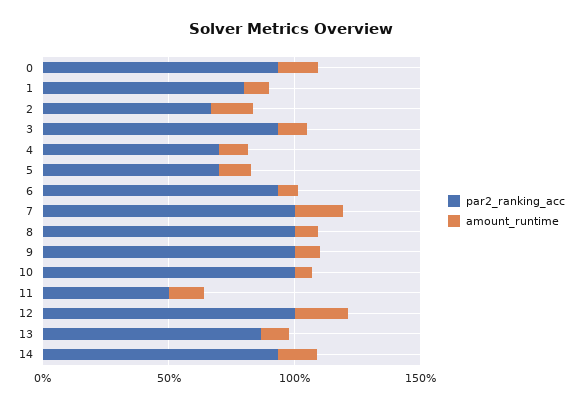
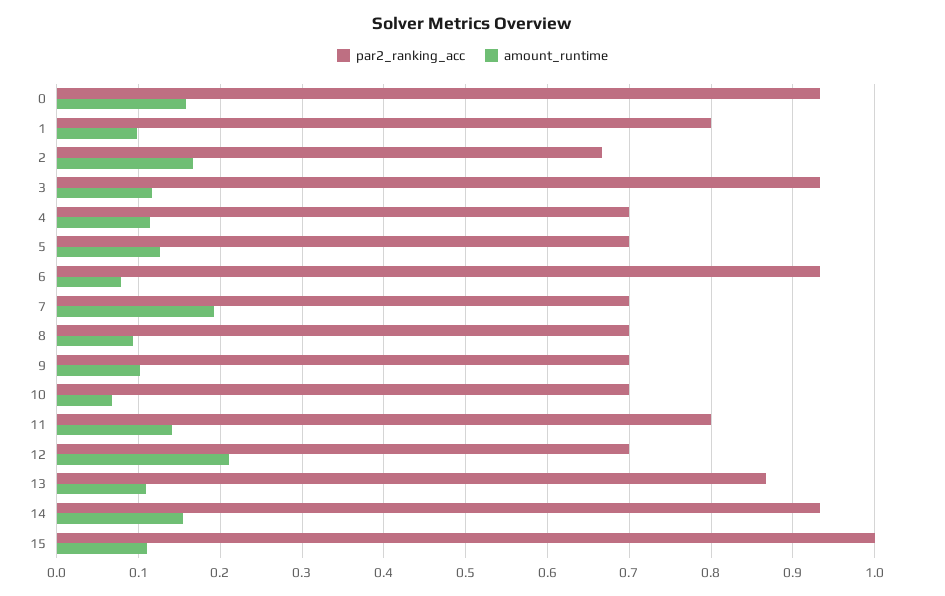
  {
    "par2_ranking_acc": {
      "0": 0.93,
      "1": 0.8,
      "2": 0.67,
      "3": 0.93,
      "4": 0.7,
      "5": 0.7,
      "6": 0.93,
-     "7": 1,
+     "7": 0.7,
-     "8": 1,
+     "8": 0.7,
-     "9": 1,
+     "9": 0.7,
-     "10": 1,
+     "10": 0.7,
-     "11": 0.5,
+     "11": 0.8,
-     "12": 1,
+     "12": 0.7,
      "13": 0.87,
-     "14": 0.93
+     "14": 0.93,
+     "15": 1
    },
    "amount_runtime": {
      "0": 0.16,
      "1": 0.1,
      "2": 0.17,
      "3": 0.12,
      "4": 0.11,
      "5": 0.13,
      "6": 0.08,
      "7": 0.19,
      "8": 0.09,
      "9": 0.1,
      "10": 0.07,
      "11": 0.14,
      "12": 0.21,
      "13": 0.11,
-     "14": 0.15
+     "14": 0.15,
+     "15": 0.11
    }
  }

